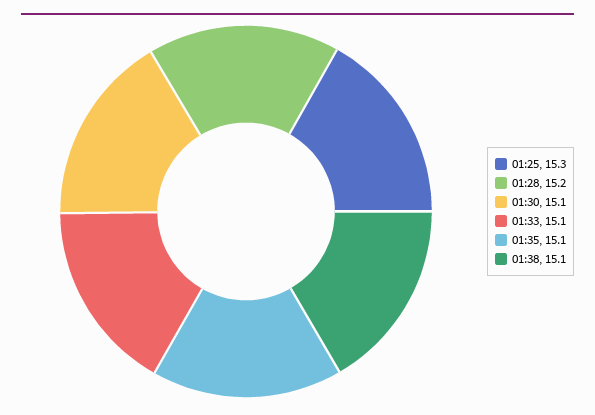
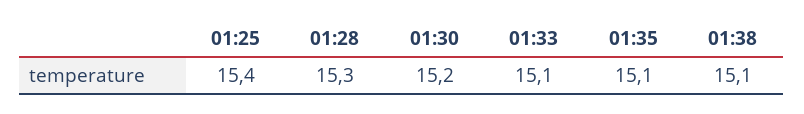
  {
-   "01:25": 15.3,
+   "01:25": 15.4,
-   "01:28": 15.2,
+   "01:28": 15.3,
-   "01:30": 15.1,
+   "01:30": 15.2,
    "01:33": 15.1,
    "01:35": 15.1,
    "01:38": 15.1
  }

